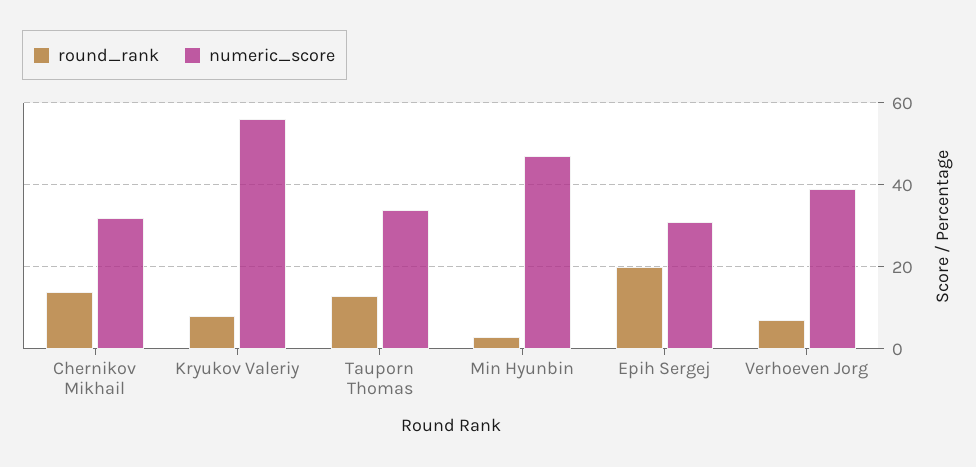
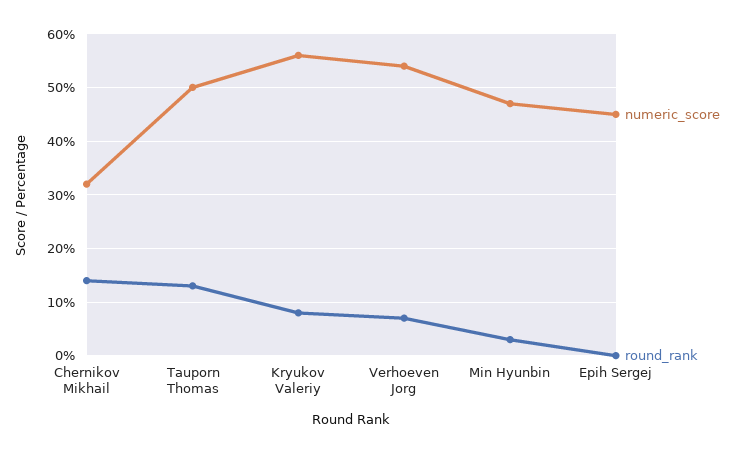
  {
    "round_rank": {
      "Chernikov Mikhail": 15,
      "Kryukov Valeriy": 10,
      "Tauporn Thomas": 15,
      "Min Hyunbin": 5,
-     "Epih Sergej": 20,
+     "Epih Sergej": 0,
      "Verhoeven Jorg": 5
    },
    "numeric_score": {
      "Chernikov Mikhail": 30,
      "Kryukov Valeriy": 55,
-     "Tauporn Thomas": 35,
+     "Tauporn Thomas": 50,
      "Min Hyunbin": 45,
-     "Epih Sergej": 30,
+     "Epih Sergej": 45,
-     "Verhoeven Jorg": 40
+     "Verhoeven Jorg": 55
    }
  }

